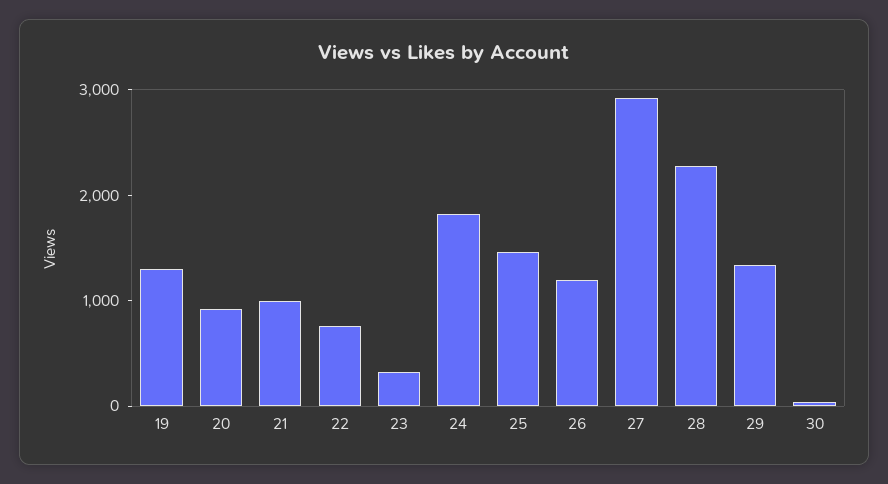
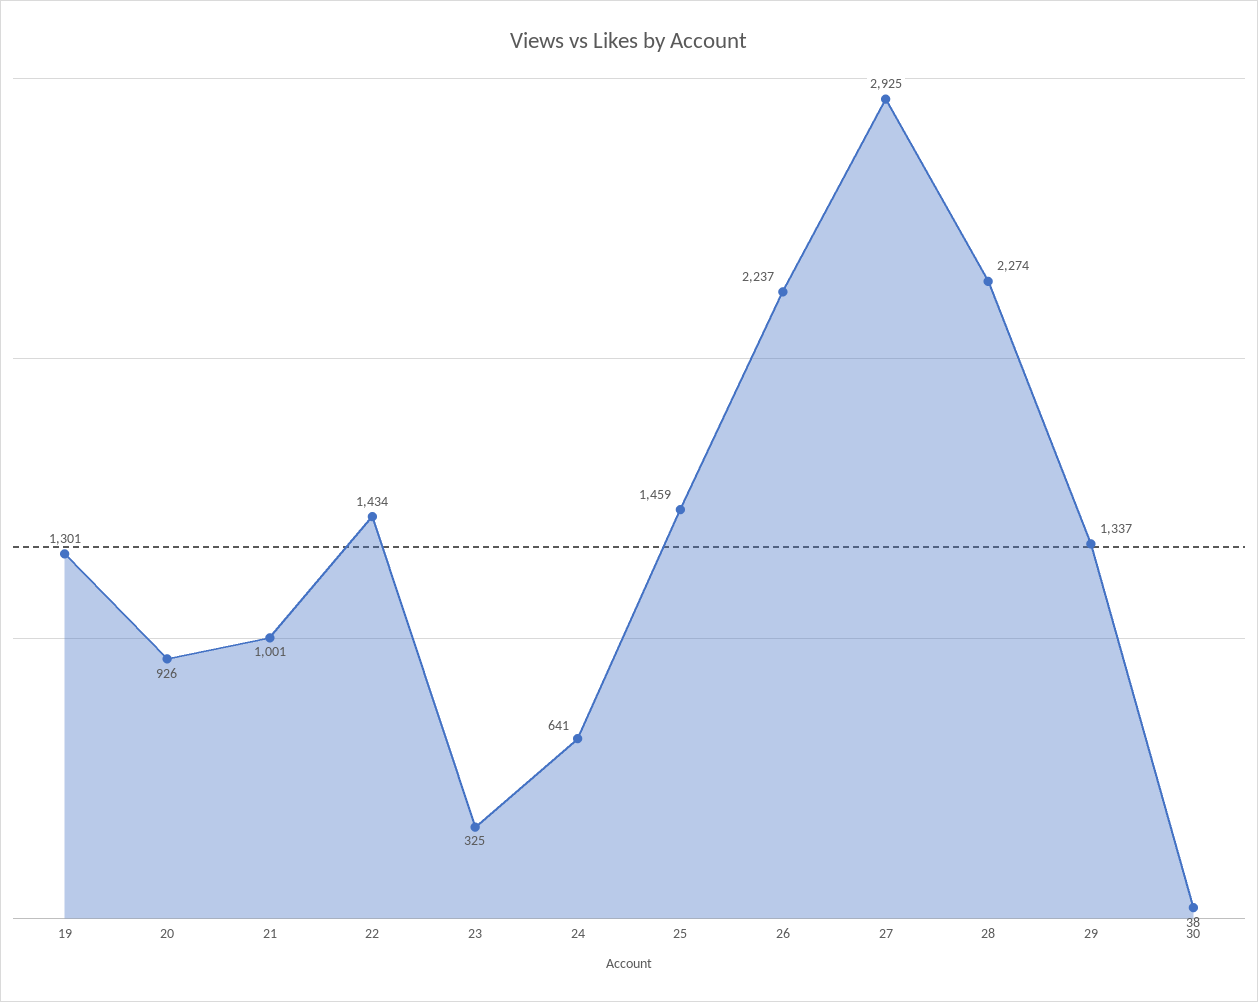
  {
    "19": 1301,
    "20": 926,
    "21": 1001,
-   "22": 800,
+   "22": 1434,
    "23": 325,
-   "24": 1800,
+   "24": 641,
    "25": 1459,
-   "26": 1200,
+   "26": 2237,
    "27": 2925,
    "28": 2274,
    "29": 1337,
    "30": 38
  }

